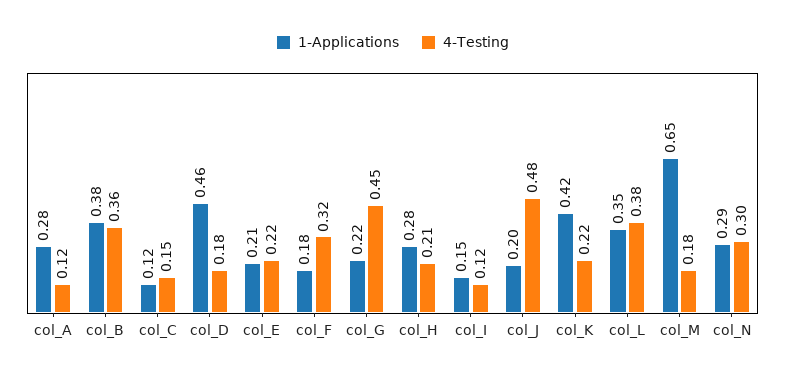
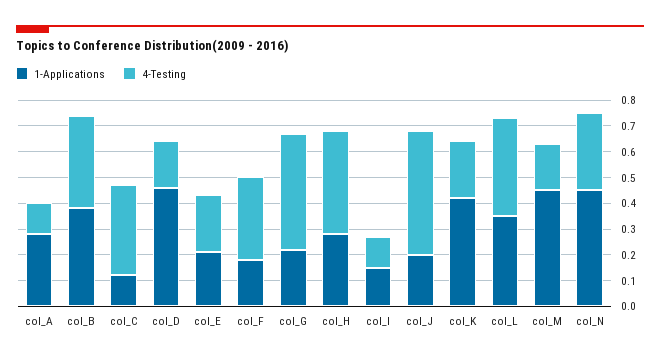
  {
    "1-Applications": {
      "col_A": 0.28,
      "col_B": 0.38,
      "col_C": 0.12,
      "col_D": 0.46,
      "col_E": 0.21,
      "col_F": 0.18,
      "col_G": 0.22,
      "col_H": 0.28,
      "col_I": 0.15,
      "col_J": 0.2,
      "col_K": 0.42,
      "col_L": 0.35,
-     "col_M": 0.65,
+     "col_M": 0.45,
-     "col_N": 0.29
+     "col_N": 0.45
    },
    "4-Testing": {
      "col_A": 0.12,
      "col_B": 0.36,
-     "col_C": 0.15,
+     "col_C": 0.35,
      "col_D": 0.18,
      "col_E": 0.22,
      "col_F": 0.32,
      "col_G": 0.45,
-     "col_H": 0.21,
+     "col_H": 0.4,
      "col_I": 0.12,
      "col_J": 0.48,
      "col_K": 0.22,
      "col_L": 0.38,
      "col_M": 0.18,
      "col_N": 0.3
    }
  }

